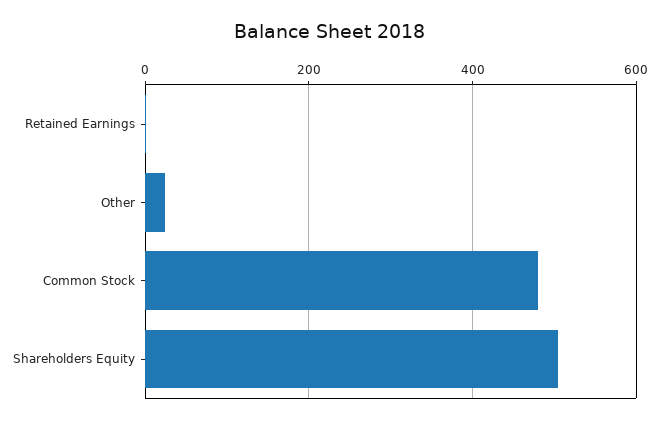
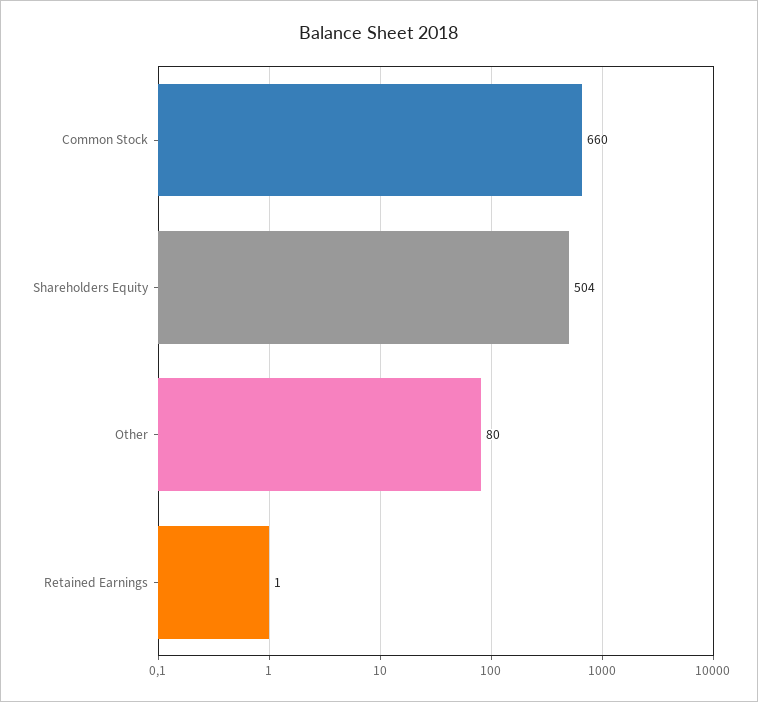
  {
    "Retained Earnings": 1,
-   "Other": 20,
+   "Other": 80,
-   "Common Stock": 480,
+   "Common Stock": 660,
    "Shareholders Equity": 504
  }

